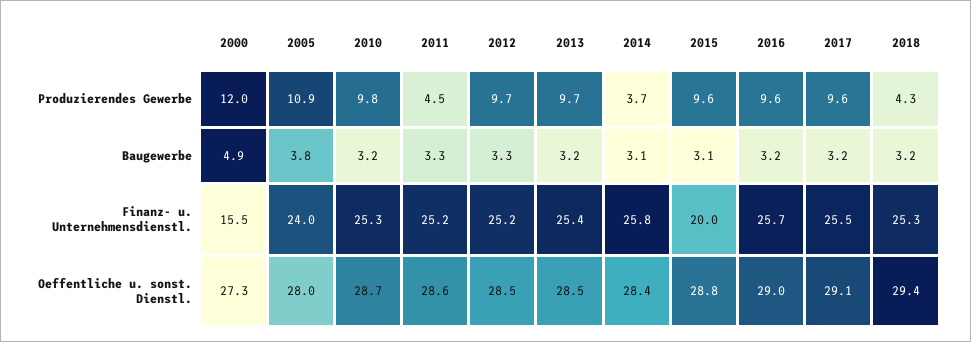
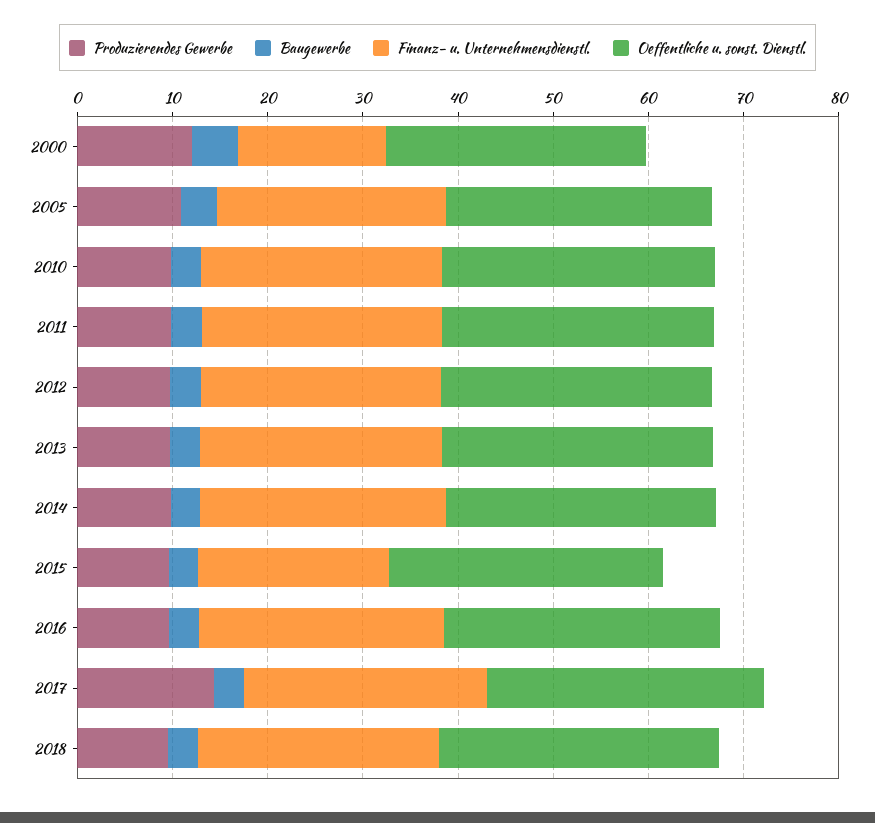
  {
    "Produzierendes Gewerbe": {
      "2000": 12,
      "2005": 10.9,
      "2010": 9.8,
-     "2011": 4.5,
+     "2011": 10,
      "2012": 9.7,
      "2013": 9.7,
-     "2014": 3.7,
+     "2014": 10,
      "2015": 9.6,
      "2016": 9.6,
-     "2017": 9.6,
+     "2017": 14,
-     "2018": 4.3
+     "2018": 10
    },
    "Baugewerbe": {
      "2000": 4.9,
      "2005": 3.8,
      "2010": 3.2,
      "2011": 3.3,
      "2012": 3.3,
      "2013": 3.2,
      "2014": 3.1,
      "2015": 3.1,
      "2016": 3.2,
      "2017": 3.2,
      "2018": 3.2
    },
    "Finanz- u. Unternehmensdienstl.": {
      "2000": 15.5,
      "2005": 24,
      "2010": 25.3,
      "2011": 25.2,
      "2012": 25.2,
      "2013": 25.4,
      "2014": 25.8,
      "2015": 20,
      "2016": 25.7,
      "2017": 25.5,
      "2018": 25.3
    },
    "Oeffentliche u. sonst. Dienstl.": {
      "2000": 27.3,
      "2005": 28,
      "2010": 28.7,
      "2011": 28.6,
      "2012": 28.5,
      "2013": 28.5,
      "2014": 28.4,
      "2015": 28.8,
      "2016": 29,
      "2017": 29.1,
      "2018": 29.4
    }
  }

